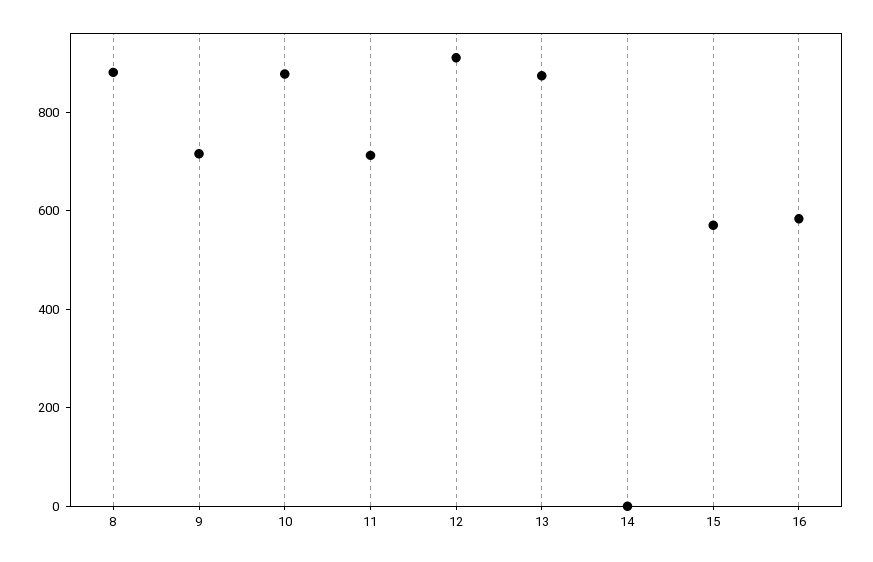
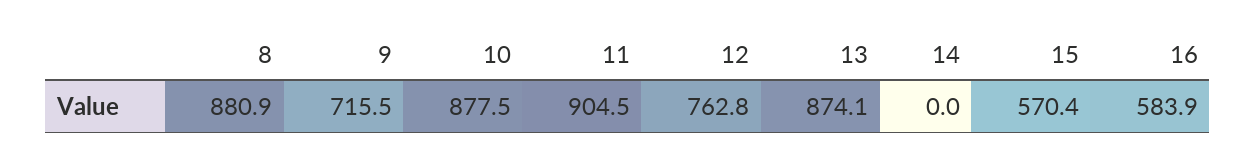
  {
    "8": 880.9,
    "9": 715.5,
    "10": 877.5,
-   "11": 700,
+   "11": 904.5,
-   "12": 900,
+   "12": 762.8,
    "13": 874.1,
    "14": 0,
    "15": 570.4,
    "16": 583.9
  }

